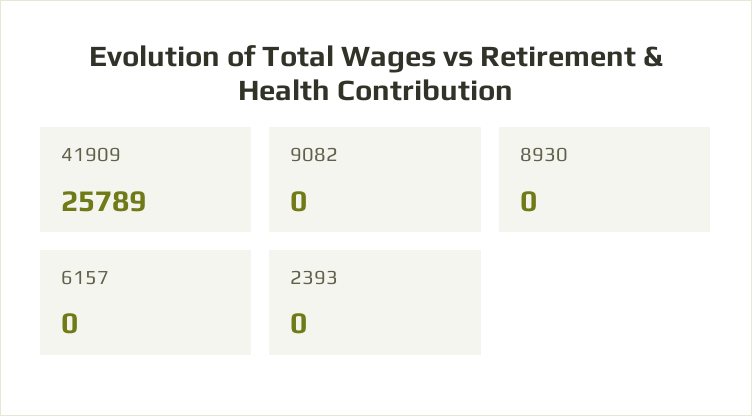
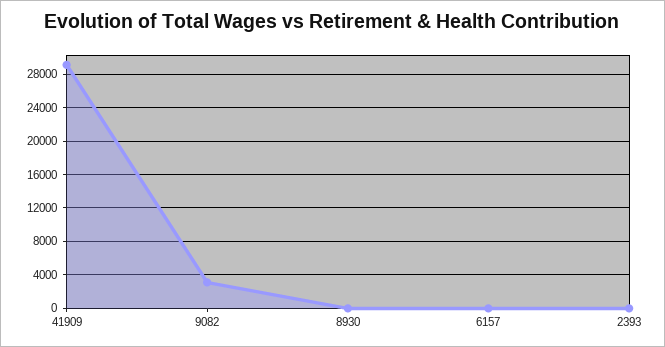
  {
-   "41909": 25789,
+   "41909": 29000,
-   "9082": 0,
+   "9082": 3000,
    "8930": 0,
    "6157": 0,
    "2393": 0
  }

